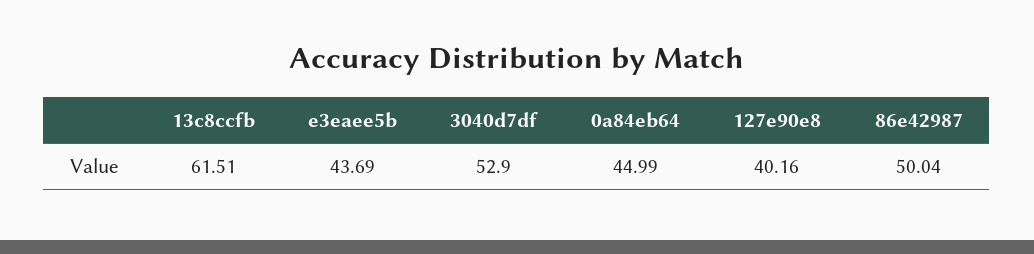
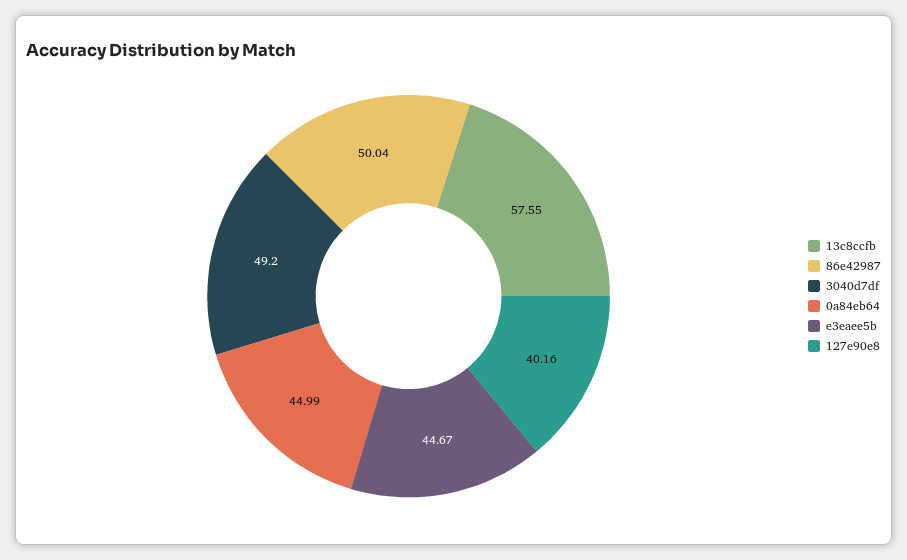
  {
-   "13c8ccfb": 61.51,
+   "13c8ccfb": 57.55,
-   "e3eaee5b": 43.69,
+   "e3eaee5b": 44.67,
-   "3040d7df": 52.9,
+   "3040d7df": 49.2,
    "0a84eb64": 44.99,
    "127e90e8": 40.16,
    "86e42987": 50.04
  }

